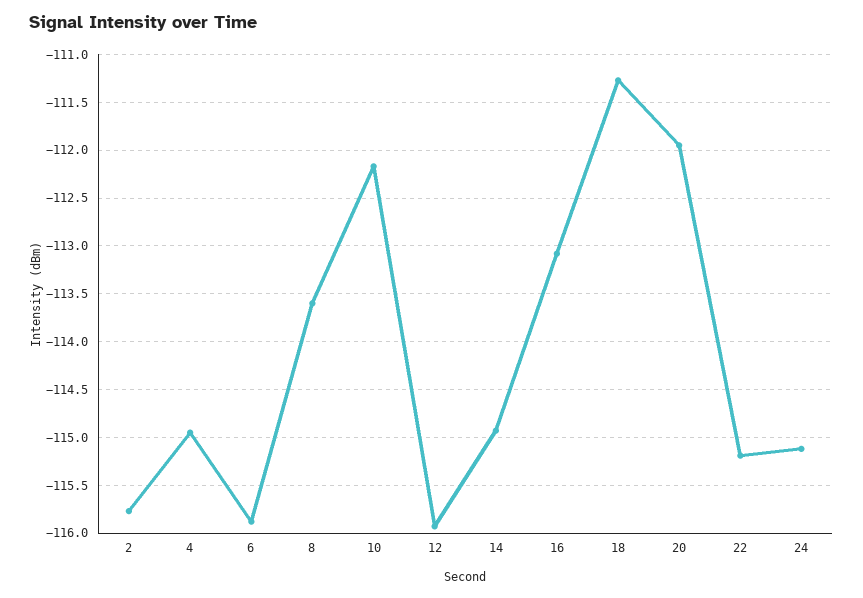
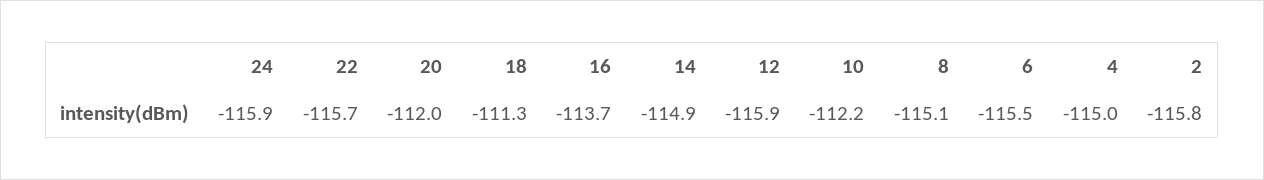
  {
    "2": -115.8,
    "4": -115,
-   "6": -115.9,
+   "6": -115.5,
-   "8": -113.6,
+   "8": -115.1,
    "10": -112.2,
    "12": -115.9,
    "14": -114.9,
-   "16": -113.1,
+   "16": -113.7,
    "18": -111.3,
    "20": -112,
-   "22": -115.2,
+   "22": -115.7,
-   "24": -115.1
+   "24": -115.9
  }

